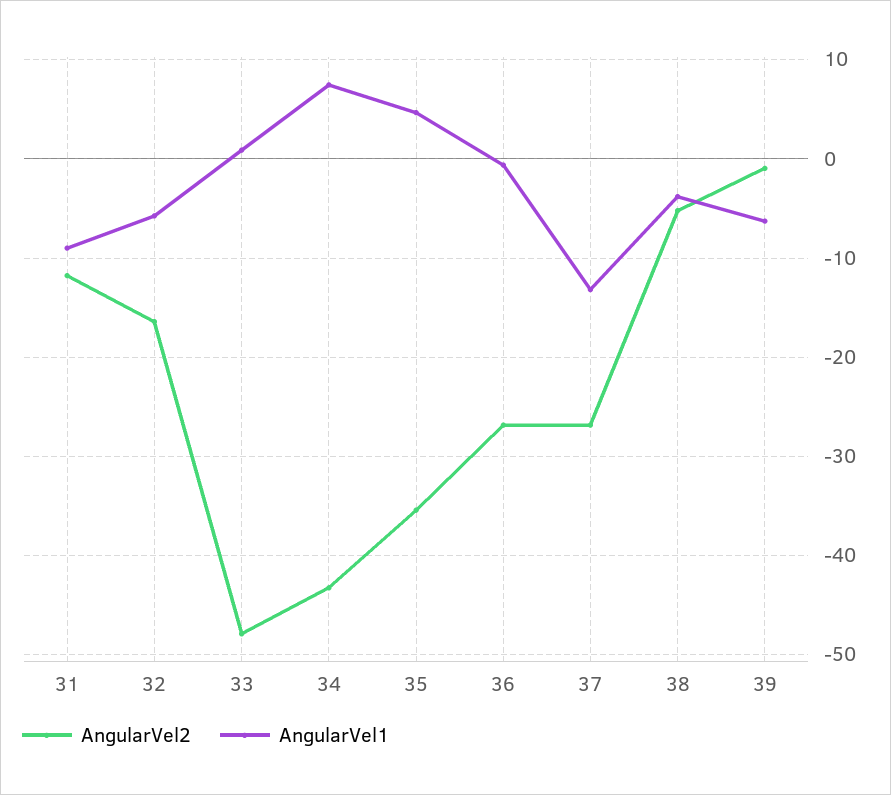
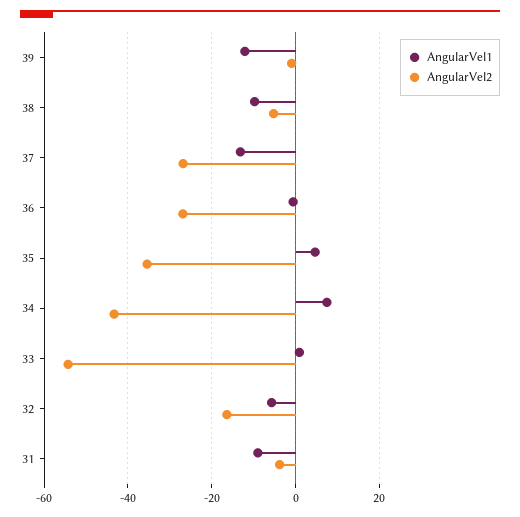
  {
    "AngularVel2": {
-     "31": -12,
+     "31": -4,
      "32": -16,
-     "33": -48,
+     "33": -54,
      "34": -43,
      "35": -35,
      "36": -27,
      "37": -27,
      "38": -5,
      "39": -1
    },
    "AngularVel1": {
      "31": -9,
      "32": -6,
      "33": 1,
      "34": 7,
      "35": 5,
      "36": -1,
      "37": -13,
-     "38": -4,
+     "38": -10,
-     "39": -6
+     "39": -12
    }
  }

